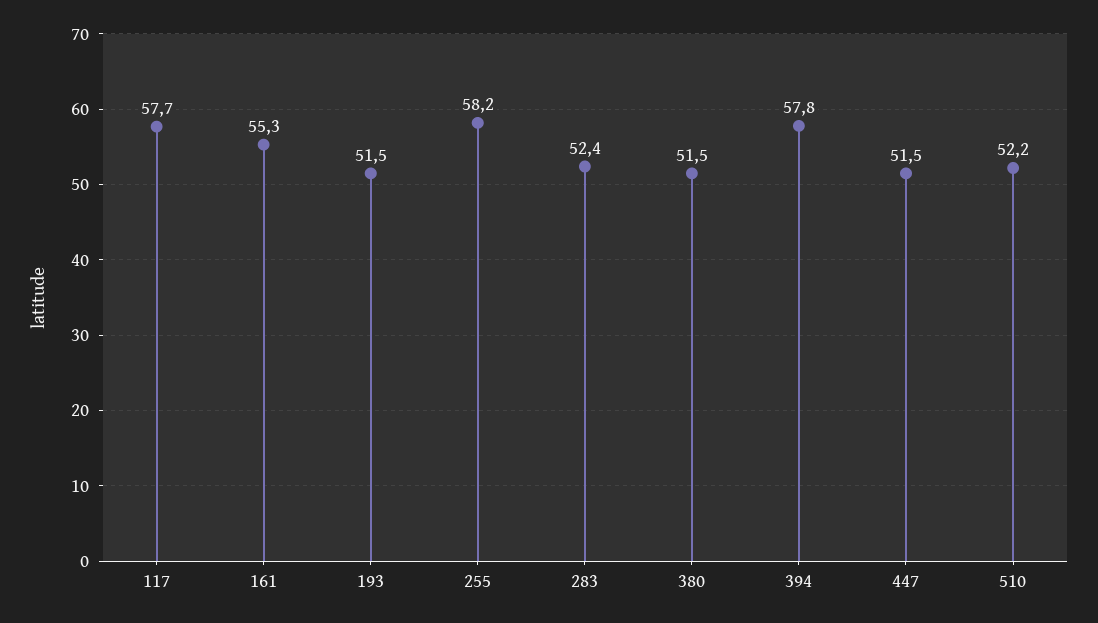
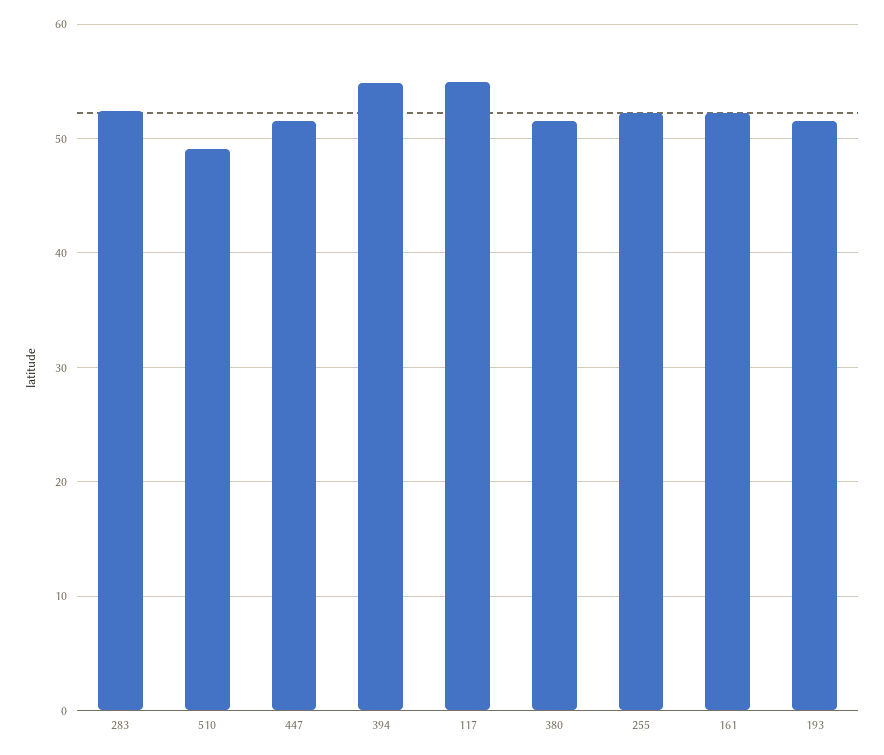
  {
-   "117": 57.7,
+   "117": 55,
-   "161": 55.3,
+   "161": 52,
    "193": 51.5,
-   "255": 58.2,
+   "255": 52,
    "283": 52.4,
    "380": 51.5,
-   "394": 57.8,
+   "394": 55,
    "447": 51.5,
-   "510": 52.2
+   "510": 49
  }

